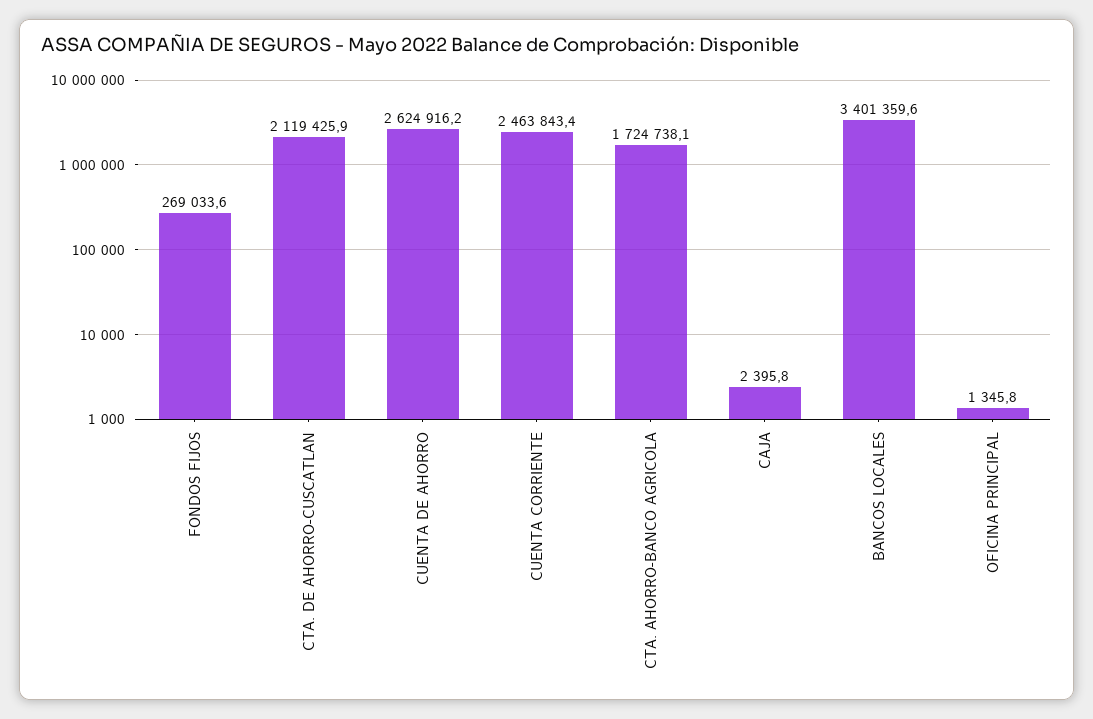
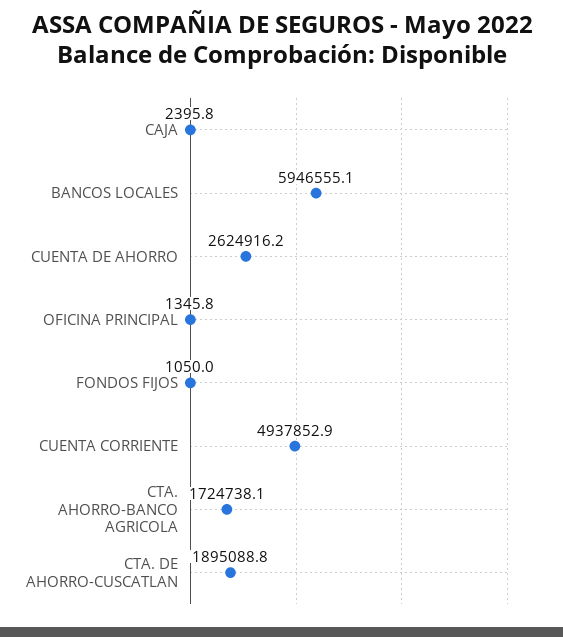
  {
-   "FONDOS FIJOS": 269033.6,
+   "FONDOS FIJOS": 1050,
-   "CTA. DE AHORRO-CUSCATLAN": 2119425.9,
+   "CTA. DE AHORRO-CUSCATLAN": 1895088.8,
    "CUENTA DE AHORRO": 2624916.2,
-   "CUENTA CORRIENTE": 2463843.4,
+   "CUENTA CORRIENTE": 4937852.9,
    "CTA. AHORRO-BANCO AGRICOLA": 1724738.1,
    "CAJA": 2395.8,
-   "BANCOS LOCALES": 3401359.6,
+   "BANCOS LOCALES": 5946555.1,
    "OFICINA PRINCIPAL": 1345.8
  }

